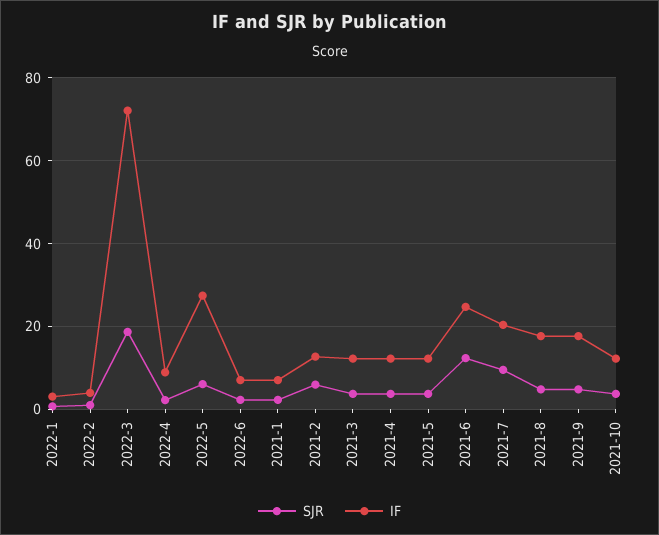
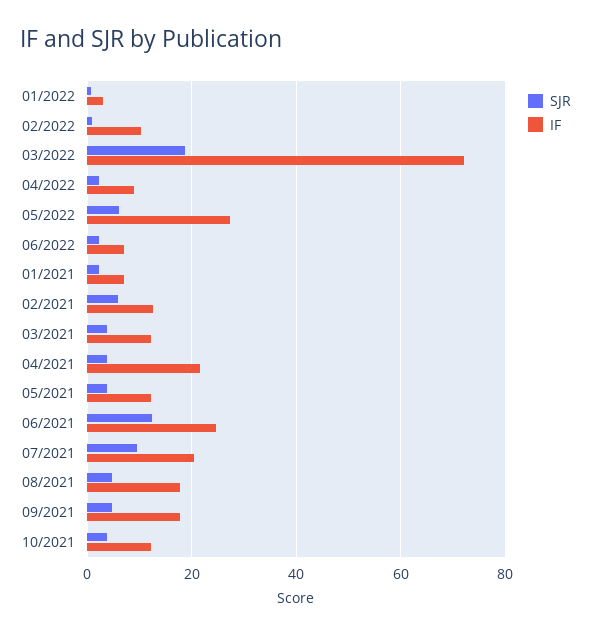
  {
    "SJR": {
      "2022-1": 0,
      "2022-2": 2,
      "2022-3": 18,
      "2022-4": 2,
      "2022-5": 6,
      "2022-6": 2,
      "2021-1": 2,
      "2021-2": 6,
      "2021-3": 4,
      "2021-4": 4,
      "2021-5": 4,
      "2021-6": 12,
      "2021-7": 10,
      "2021-8": 4,
      "2021-9": 4,
      "2021-10": 4
    },
    "IF": {
      "2022-1": 4,
-     "2022-2": 4,
+     "2022-2": 10,
      "2022-3": 72,
      "2022-4": 8,
      "2022-5": 28,
      "2022-6": 8,
      "2021-1": 8,
      "2021-2": 12,
      "2021-3": 12,
-     "2021-4": 12,
+     "2021-4": 22,
      "2021-5": 12,
      "2021-6": 24,
      "2021-7": 20,
      "2021-8": 18,
      "2021-9": 18,
      "2021-10": 12
    }
  }

